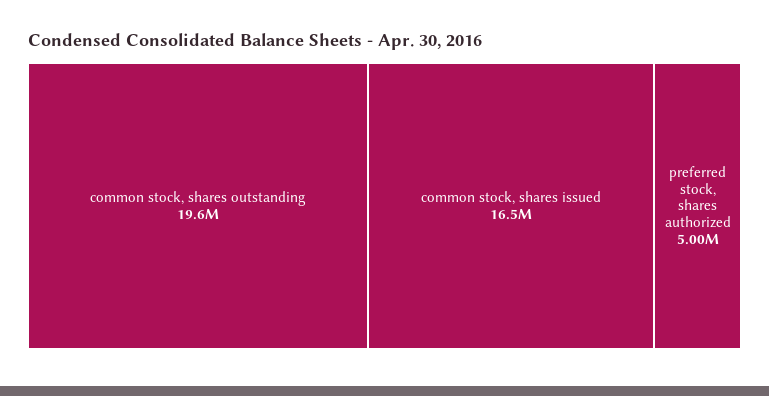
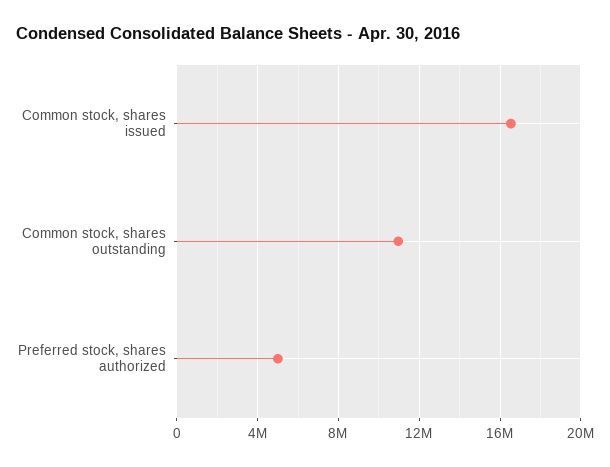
  {
-   "common stock, shares outstanding": 19600000,
+   "common stock, shares outstanding": 11000000,
    "common stock, shares issued": 16500000,
    "preferred stock, shares authorized": 5000000
  }

